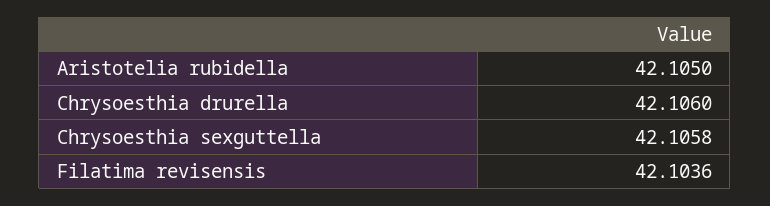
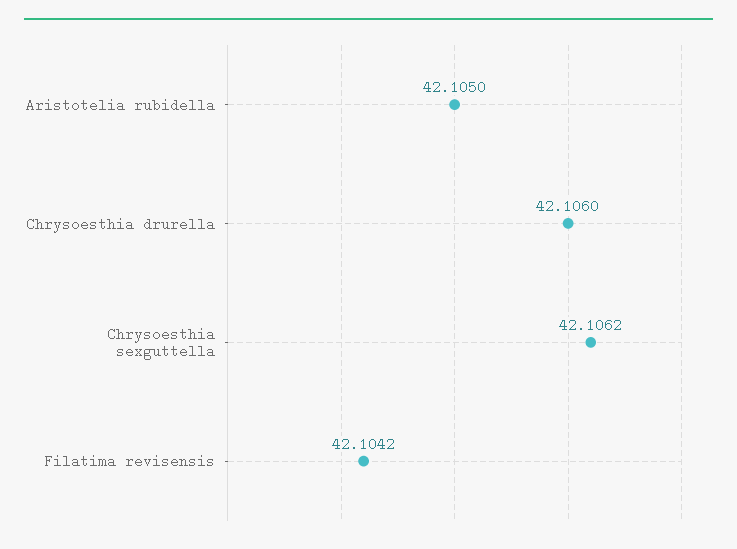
  {
    "Aristotelia rubidella": 42.105,
    "Chrysoesthia drurella": 42.106,
-   "Chrysoesthia sexguttella": 42.1058,
+   "Chrysoesthia sexguttella": 42.1062,
-   "Filatima revisensis": 42.1036
+   "Filatima revisensis": 42.1042
  }

